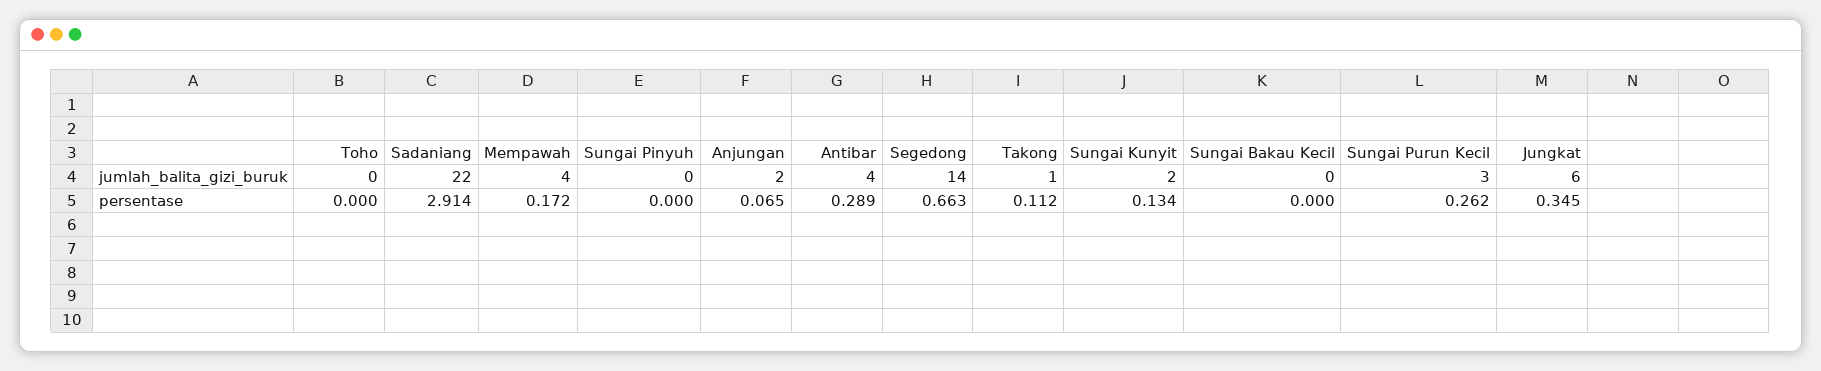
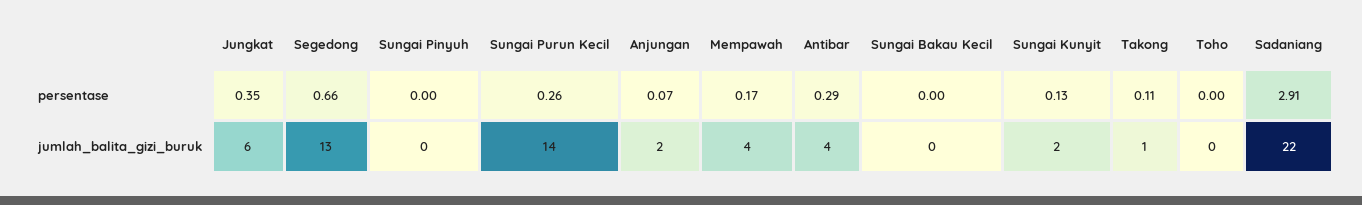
  {
    "Toho": {
      "jumlah_balita_gizi_buruk": 0,
      "persentase": 0
    },
    "Sadaniang": {
      "jumlah_balita_gizi_buruk": 22,
      "persentase": 2.914
    },
    "Mempawah": {
      "jumlah_balita_gizi_buruk": 4,
      "persentase": 0.172
    },
    "Sungai Pinyuh": {
      "jumlah_balita_gizi_buruk": 0,
      "persentase": 0
    },
    "Anjungan": {
      "jumlah_balita_gizi_buruk": 2,
      "persentase": 0.065
    },
    "Antibar": {
      "jumlah_balita_gizi_buruk": 4,
      "persentase": 0.289
    },
    "Segedong": {
-     "jumlah_balita_gizi_buruk": 14,
+     "jumlah_balita_gizi_buruk": 13,
      "persentase": 0.663
    },
    "Takong": {
      "jumlah_balita_gizi_buruk": 1,
      "persentase": 0.112
    },
    "Sungai Kunyit": {
      "jumlah_balita_gizi_buruk": 2,
      "persentase": 0.134
    },
    "Sungai Bakau Kecil": {
      "jumlah_balita_gizi_buruk": 0,
      "persentase": 0
    },
    "Sungai Purun Kecil": {
-     "jumlah_balita_gizi_buruk": 3,
+     "jumlah_balita_gizi_buruk": 14,
      "persentase": 0.262
    },
    "Jungkat": {
      "jumlah_balita_gizi_buruk": 6,
      "persentase": 0.345
    }
  }

